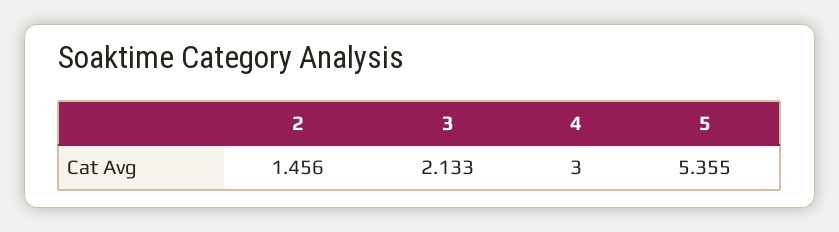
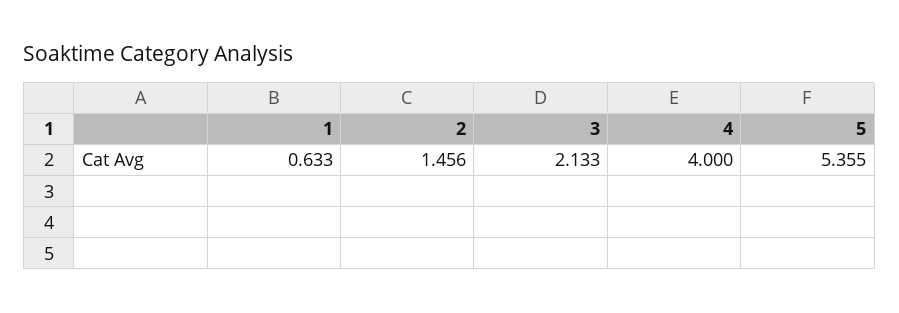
  {
    "2": 1.456,
    "3": 2.133,
-   "4": 3,
+   "4": 4,
-   "5": 5.355
+   "5": 5.355,
+   "1": 0.633
  }

